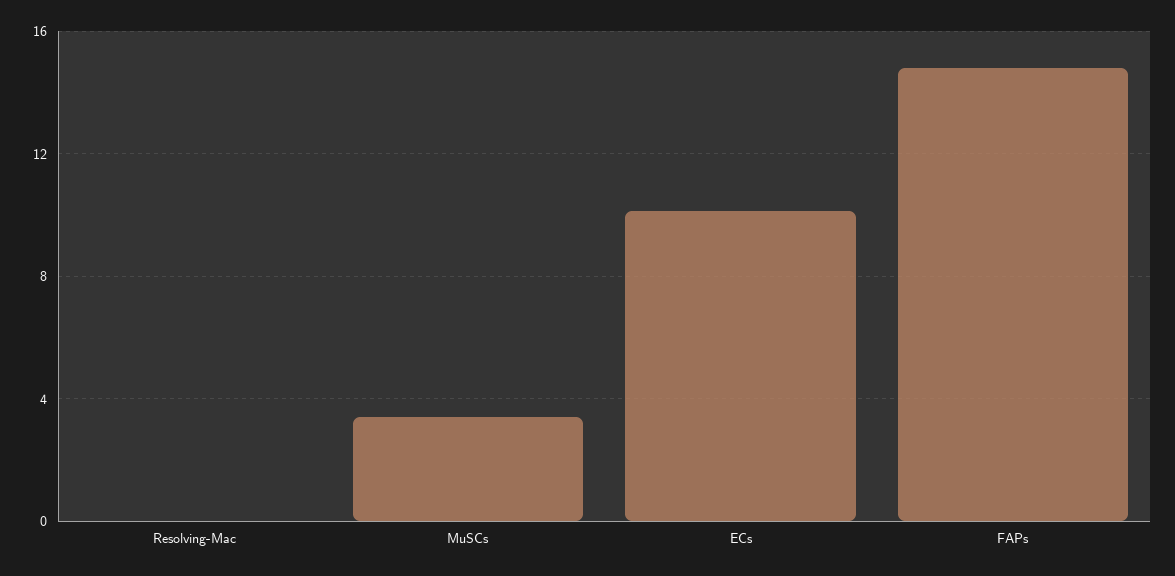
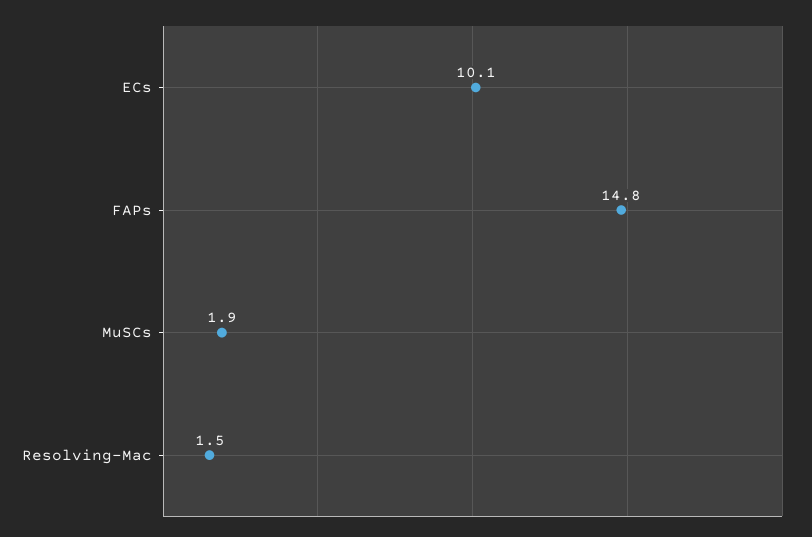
  {
-   "Resolving-Mac": 0,
+   "Resolving-Mac": 1.5,
-   "MuSCs": 3.5,
+   "MuSCs": 1.9,
    "ECs": 10.1,
    "FAPs": 14.8
  }

